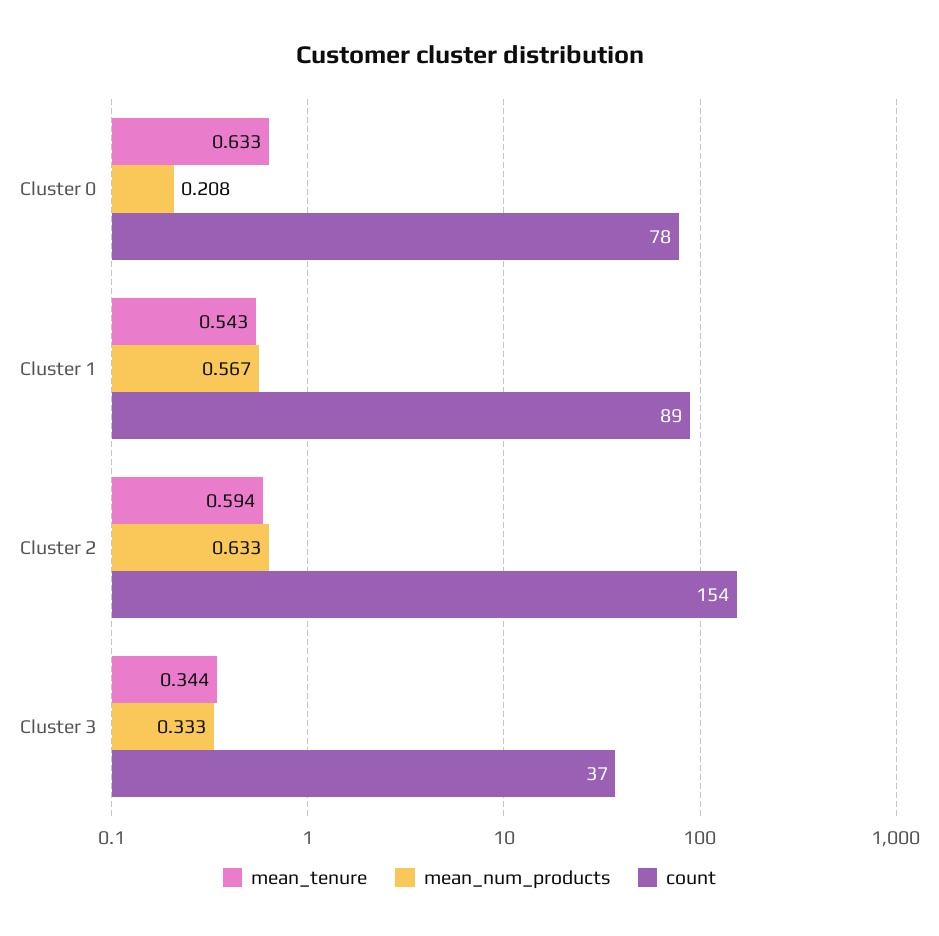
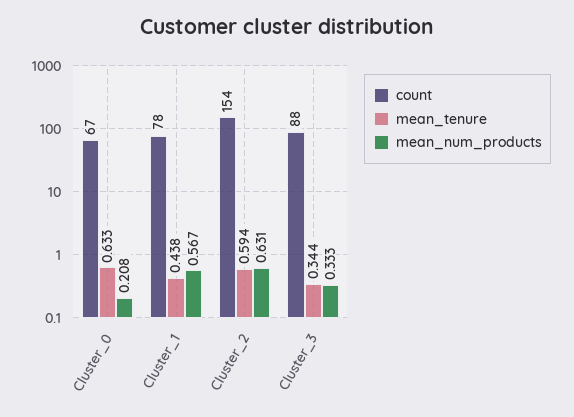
  {
    "mean_tenure": {
      "Cluster 0": 0.633,
-     "Cluster 1": 0.543,
+     "Cluster 1": 0.438,
      "Cluster 2": 0.594,
      "Cluster 3": 0.344
    },
    "mean_num_products": {
      "Cluster 0": 0.208,
      "Cluster 1": 0.567,
-     "Cluster 2": 0.633,
+     "Cluster 2": 0.631,
      "Cluster 3": 0.333
    },
    "count": {
-     "Cluster 0": 78,
+     "Cluster 0": 67,
-     "Cluster 1": 89,
+     "Cluster 1": 78,
      "Cluster 2": 154,
-     "Cluster 3": 37
+     "Cluster 3": 88
    }
  }

